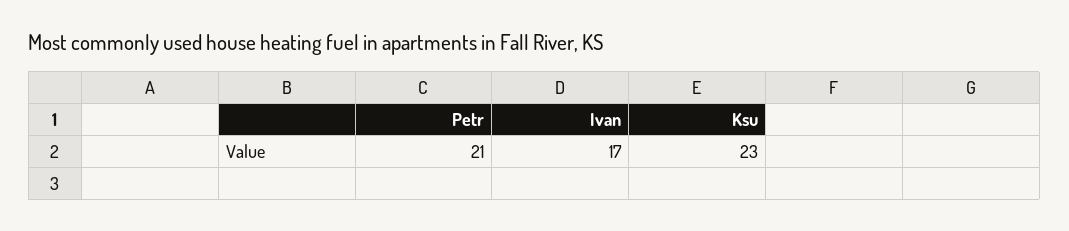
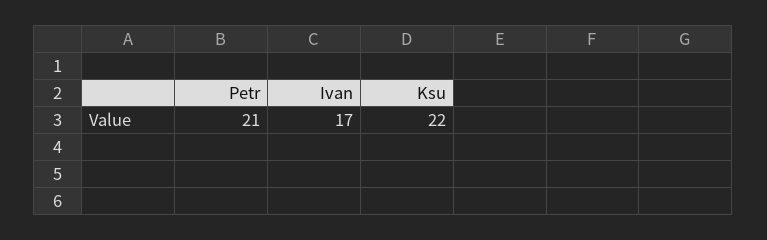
  {
    "Petr": 21,
    "Ivan": 17,
-   "Ksu": 23
+   "Ksu": 22
  }

